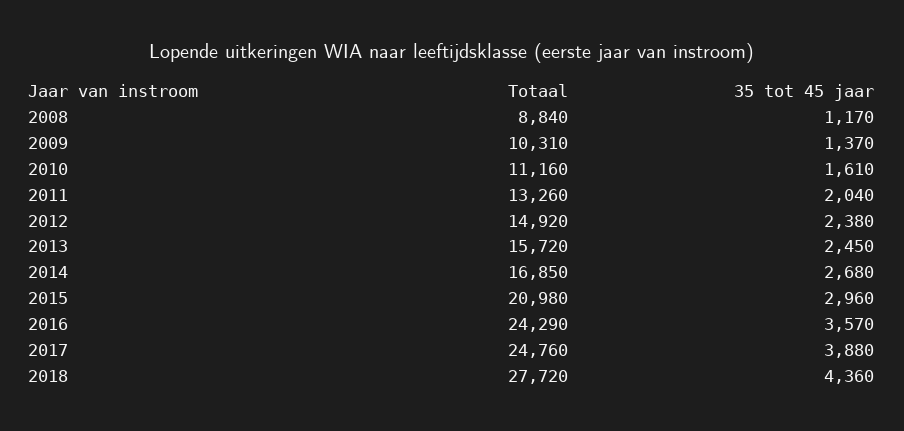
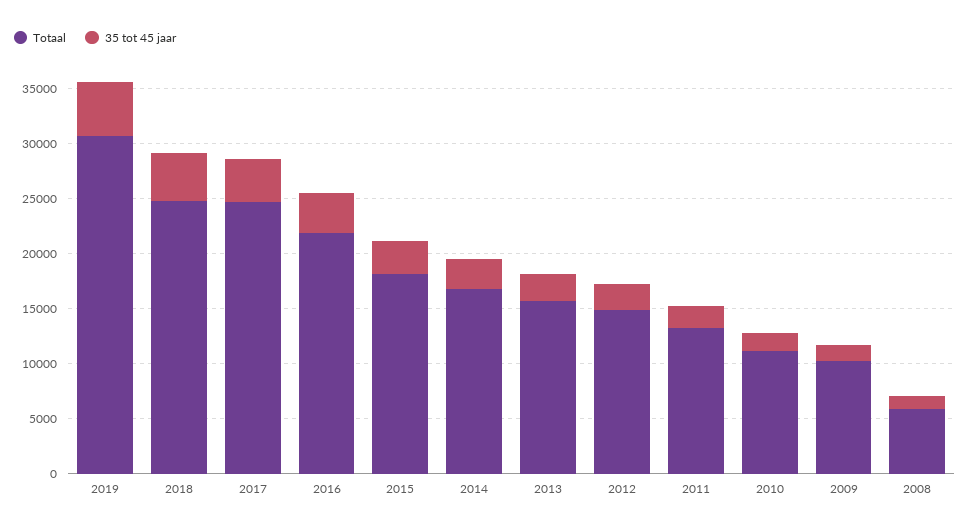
  {
    "Totaal": {
-     "2008": 8840,
+     "2008": 6000,
      "2009": 10310,
      "2010": 11160,
      "2011": 13260,
      "2012": 14920,
      "2013": 15720,
      "2014": 16850,
-     "2015": 20980,
+     "2015": 18000,
-     "2016": 24290,
+     "2016": 22000,
      "2017": 24760,
-     "2018": 27720
+     "2018": 25000,
+     "2019": 31000
    },
    "35 tot 45 jaar": {
      "2008": 1170,
      "2009": 1370,
      "2010": 1610,
      "2011": 2040,
      "2012": 2380,
      "2013": 2450,
      "2014": 2680,
      "2015": 2960,
      "2016": 3570,
      "2017": 3880,
-     "2018": 4360
+     "2018": 4360,
+     "2019": 5000
    }
  }

